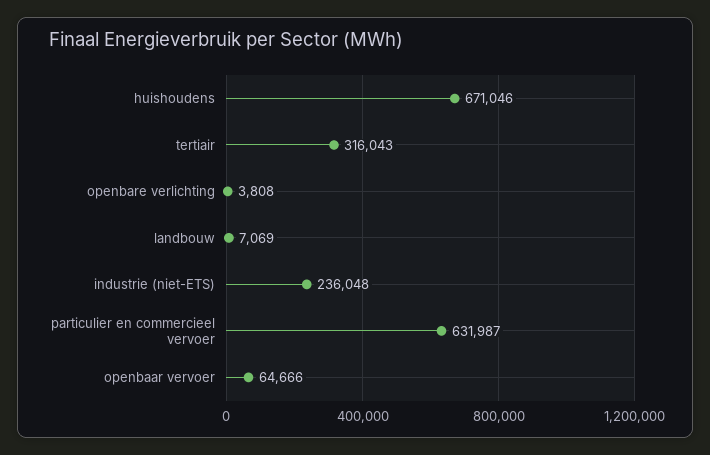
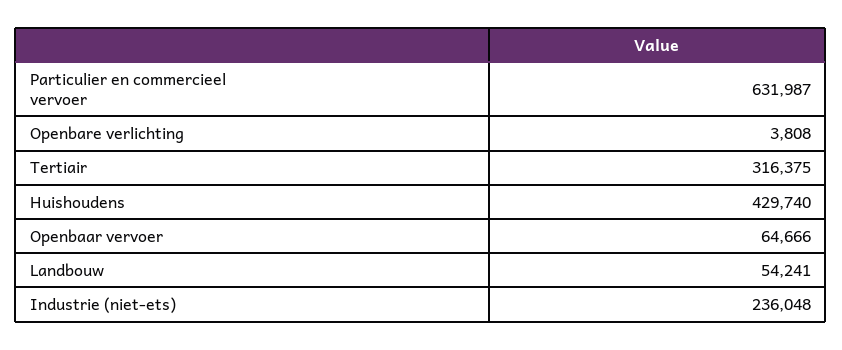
  {
-   "huishoudens": 671046,
+   "huishoudens": 429740,
-   "tertiair": 316043,
+   "tertiair": 316375,
    "openbare verlichting": 3808,
-   "landbouw": 7069,
+   "landbouw": 54241,
    "industrie (niet-ETS)": 236048,
    "particulier en commercieel vervoer": 631987,
    "openbaar vervoer": 64666
  }

